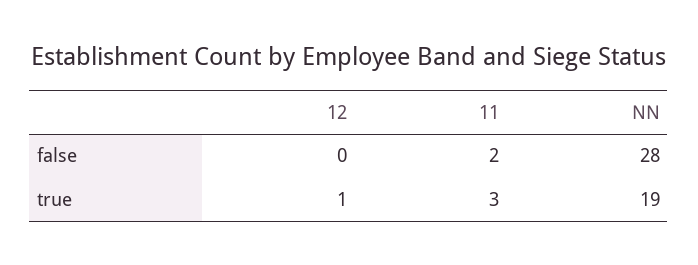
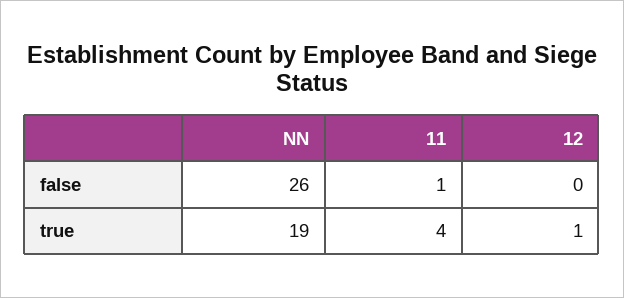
  {
    "12": {
      "false": 0,
      "true": 1
    },
    "11": {
-     "false": 2,
+     "false": 1,
-     "true": 3
+     "true": 4
    },
    "NN": {
-     "false": 28,
+     "false": 26,
      "true": 19
    }
  }

